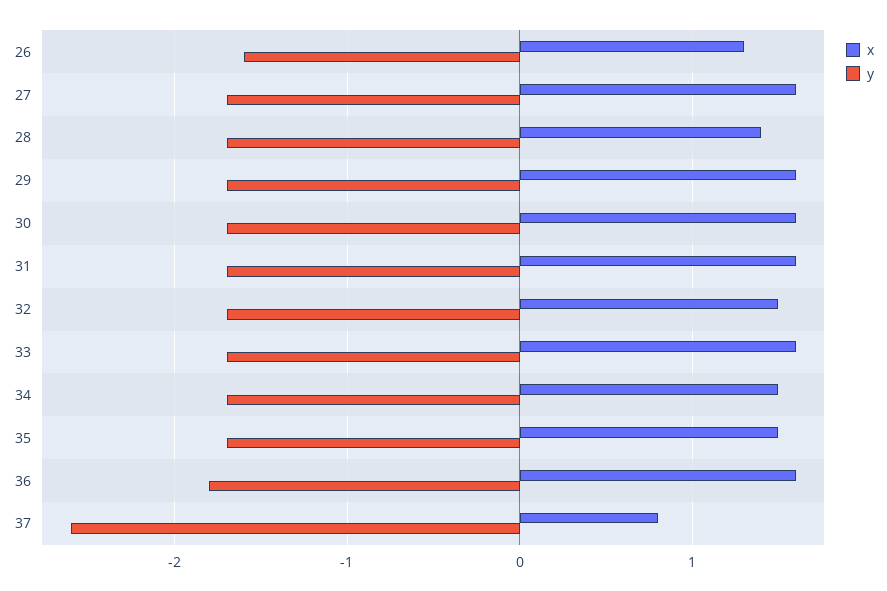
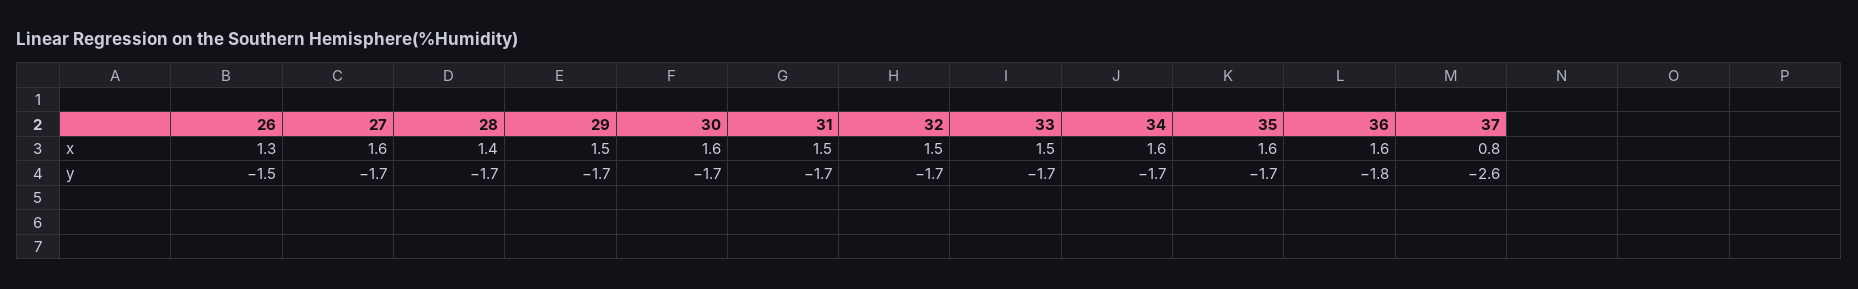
  {
    "x": {
      "26": 1.3,
      "27": 1.6,
      "28": 1.4,
-     "29": 1.6,
+     "29": 1.5,
      "30": 1.6,
-     "31": 1.6,
+     "31": 1.5,
      "32": 1.5,
-     "33": 1.6,
+     "33": 1.5,
-     "34": 1.5,
+     "34": 1.6,
-     "35": 1.5,
+     "35": 1.6,
      "36": 1.6,
      "37": 0.8
    },
    "y": {
-     "26": -1.6,
+     "26": -1.5,
      "27": -1.7,
      "28": -1.7,
      "29": -1.7,
      "30": -1.7,
      "31": -1.7,
      "32": -1.7,
      "33": -1.7,
      "34": -1.7,
      "35": -1.7,
      "36": -1.8,
      "37": -2.6
    }
  }

